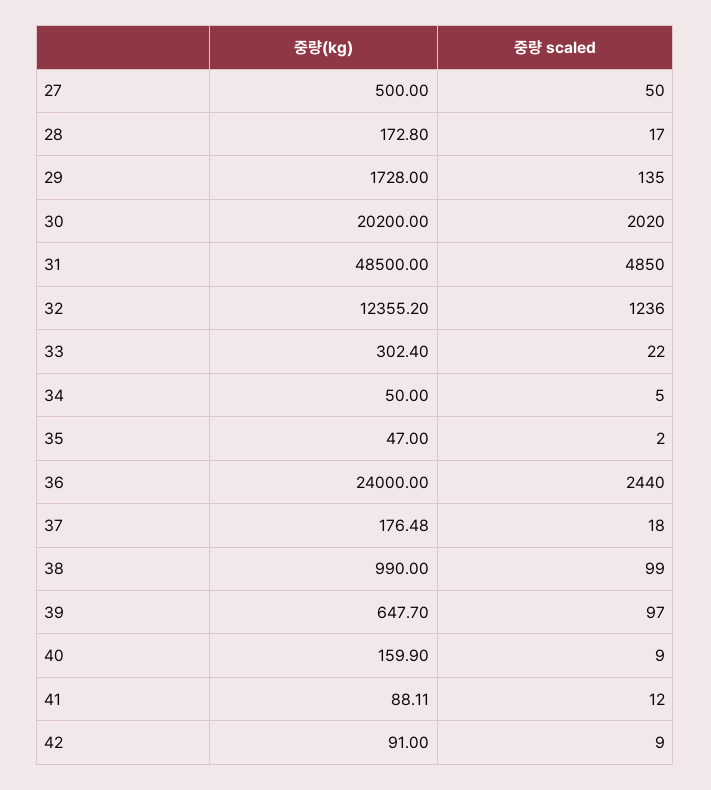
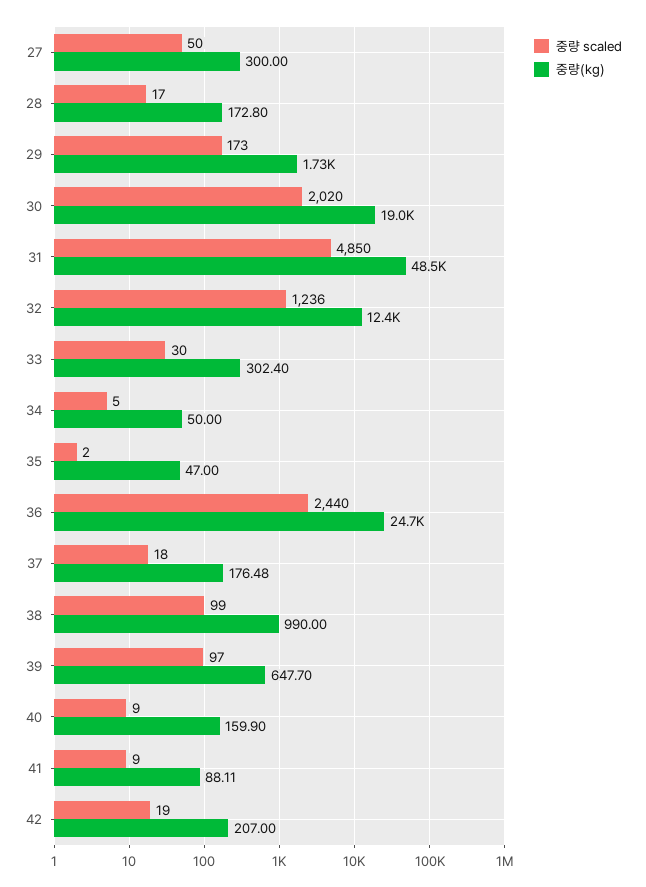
  {
    "중량(kg)": {
-     "27": 500,
+     "27": 300,
      "28": 172.8,
      "29": 1728,
-     "30": 20200,
+     "30": 19000,
      "31": 48500,
      "32": 12355.2,
      "33": 302.4,
      "34": 50,
      "35": 47,
-     "36": 24000,
+     "36": 24700,
      "37": 176.48,
      "38": 990,
      "39": 647.7,
      "40": 159.9,
      "41": 88.11,
-     "42": 91
+     "42": 207
    },
    "중량 scaled": {
      "27": 50,
      "28": 17,
-     "29": 135,
+     "29": 173,
      "30": 2020,
      "31": 4850,
      "32": 1236,
-     "33": 22,
+     "33": 30,
      "34": 5,
      "35": 2,
      "36": 2440,
      "37": 18,
      "38": 99,
      "39": 97,
      "40": 9,
-     "41": 12,
+     "41": 9,
-     "42": 9
+     "42": 19
    }
  }

